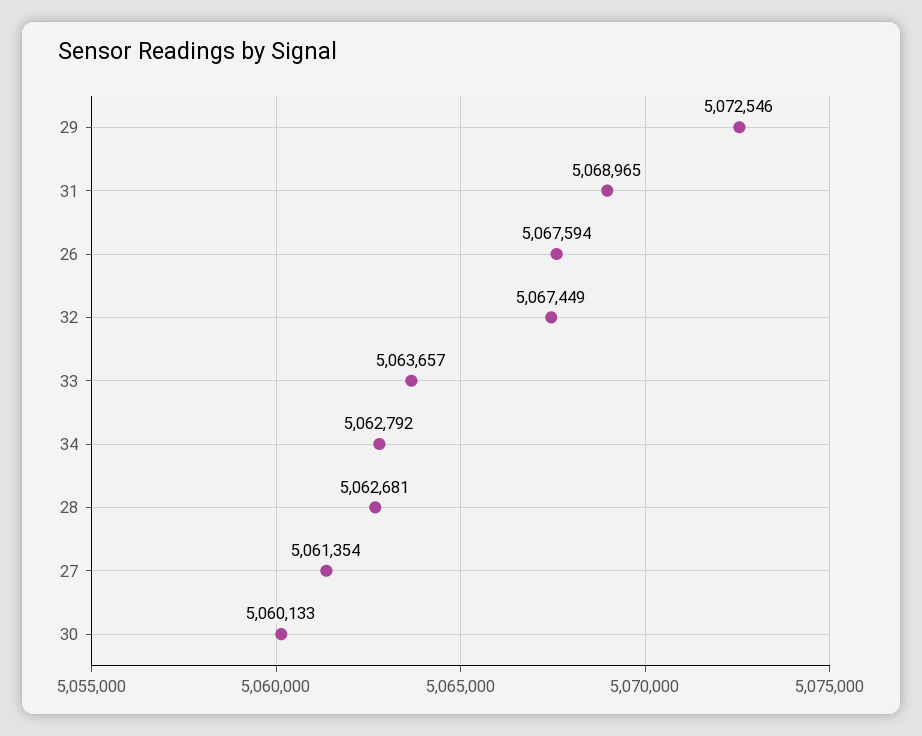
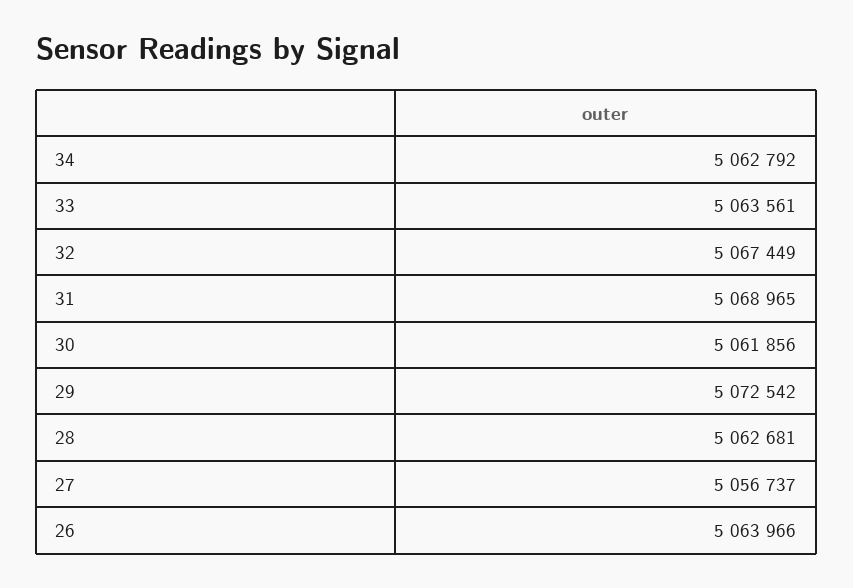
  {
-   "29": 5072546,
+   "29": 5072542,
    "31": 5068965,
-   "26": 5067594,
+   "26": 5063966,
    "32": 5067449,
-   "33": 5063657,
+   "33": 5063561,
    "34": 5062792,
    "28": 5062681,
-   "27": 5061354,
+   "27": 5056737,
-   "30": 5060133
+   "30": 5061856
  }

